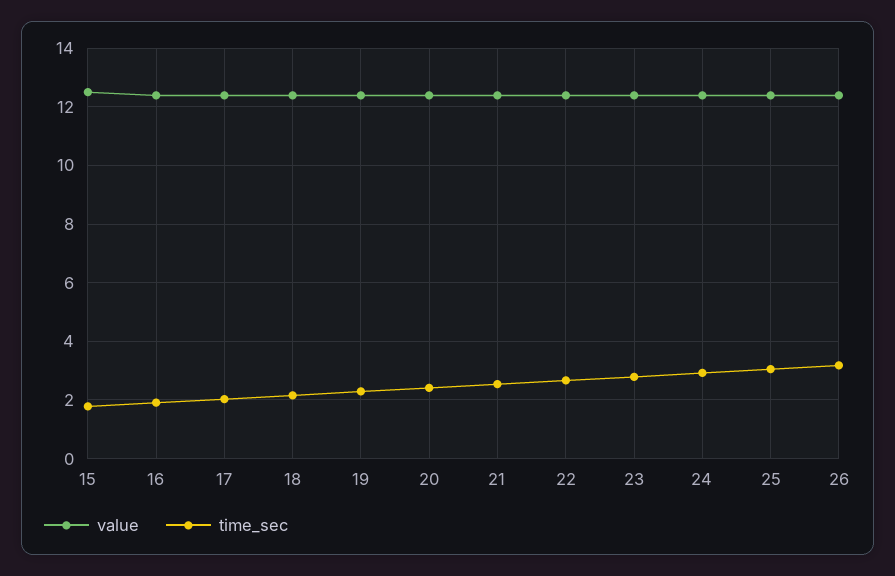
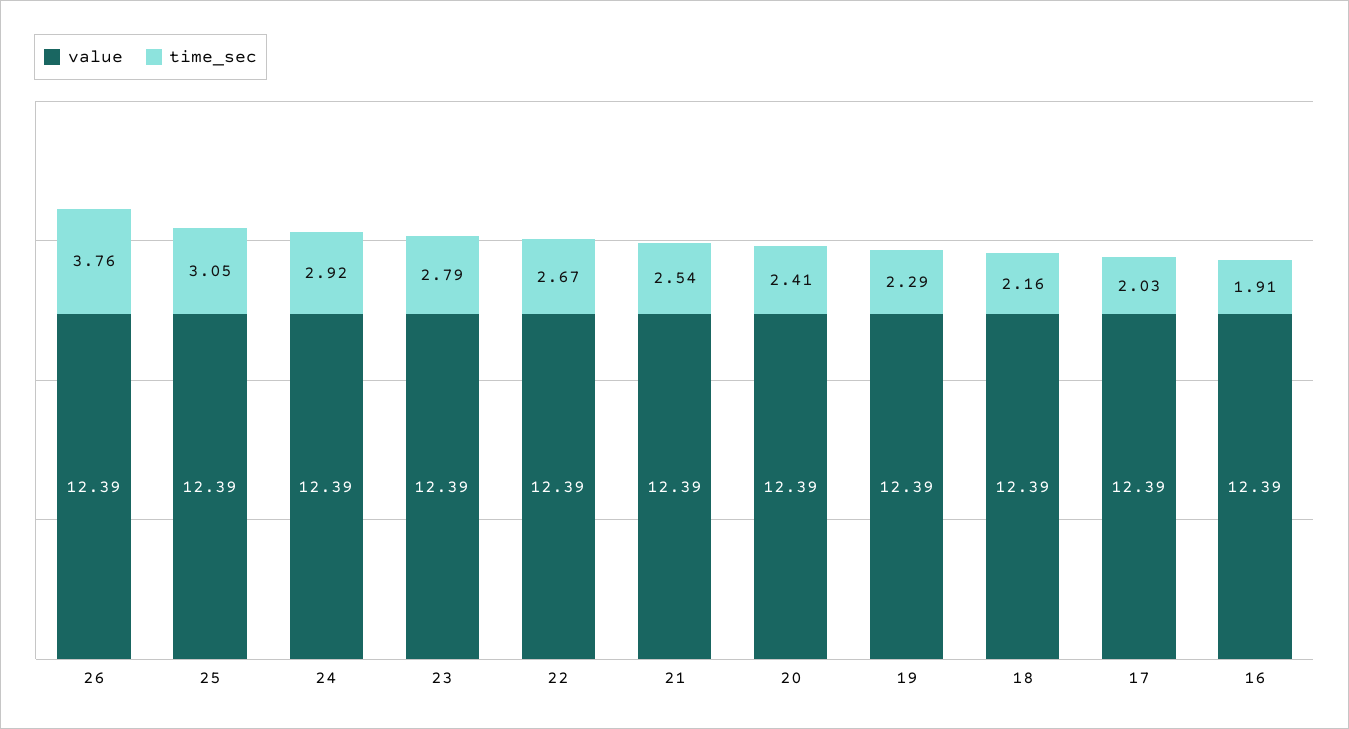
  {
    "value": {
-     "15": 12.5,
      "16": 12.39,
      "17": 12.39,
      "18": 12.39,
      "19": 12.39,
      "20": 12.39,
      "21": 12.39,
      "22": 12.39,
      "23": 12.39,
      "24": 12.39,
      "25": 12.39,
      "26": 12.39
    },
    "time_sec": {
-     "15": 1.75,
      "16": 1.91,
      "17": 2.03,
      "18": 2.16,
      "19": 2.29,
      "20": 2.41,
      "21": 2.54,
      "22": 2.67,
      "23": 2.79,
      "24": 2.92,
      "25": 3.05,
-     "26": 3.25
+     "26": 3.76
    }
  }

